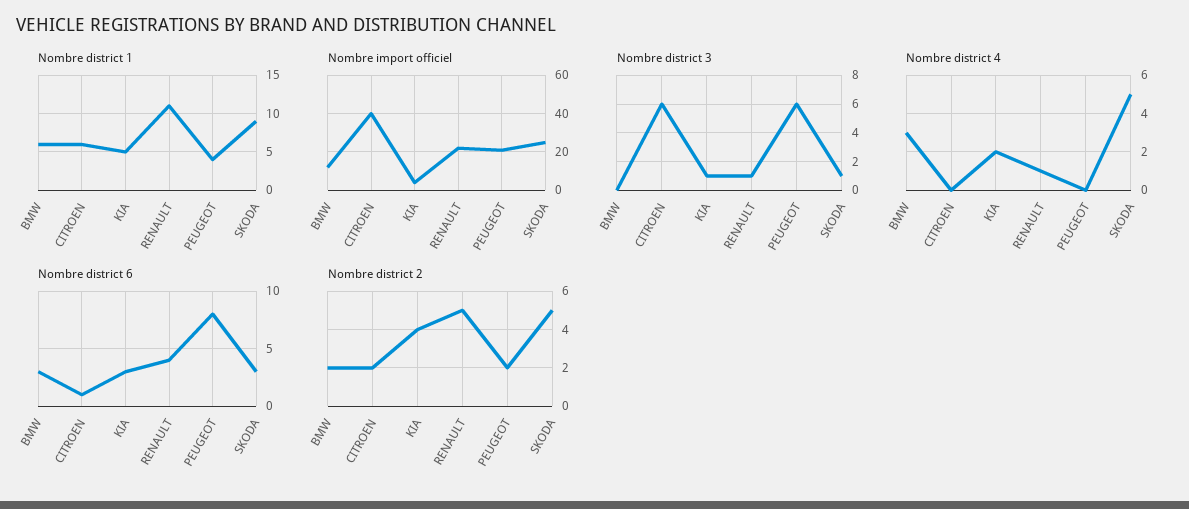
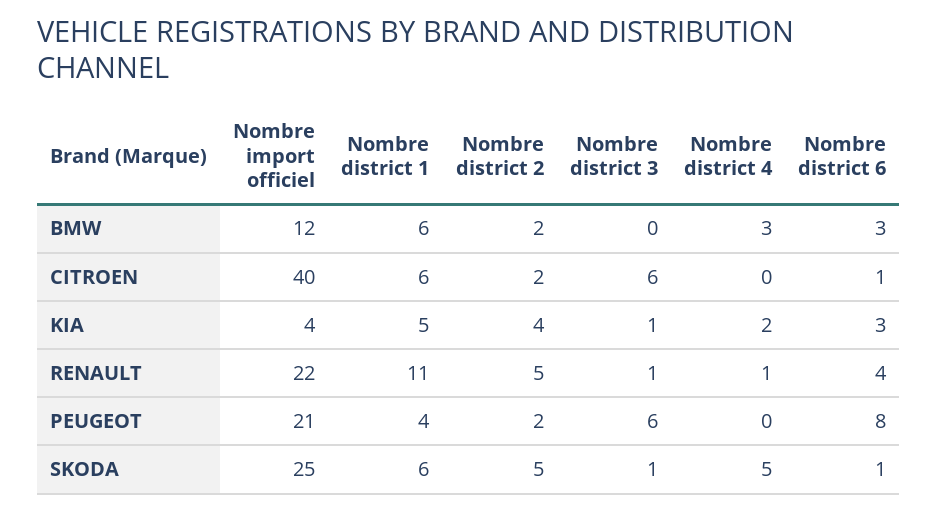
  {
    "Nombre district 1": {
      "BMW": 6,
      "CITROEN": 6,
      "KIA": 5,
      "RENAULT": 11,
      "PEUGEOT": 4,
-     "SKODA": 9
+     "SKODA": 6
    },
    "Nombre import officiel": {
      "BMW": 12,
      "CITROEN": 40,
      "KIA": 4,
      "RENAULT": 22,
      "PEUGEOT": 21,
      "SKODA": 25
    },
    "Nombre district 3": {
      "BMW": 0,
      "CITROEN": 6,
      "KIA": 1,
      "RENAULT": 1,
      "PEUGEOT": 6,
      "SKODA": 1
    },
    "Nombre district 4": {
      "BMW": 3,
      "CITROEN": 0,
      "KIA": 2,
      "RENAULT": 1,
      "PEUGEOT": 0,
      "SKODA": 5
    },
    "Nombre district 6": {
      "BMW": 3,
      "CITROEN": 1,
      "KIA": 3,
      "RENAULT": 4,
      "PEUGEOT": 8,
-     "SKODA": 3
+     "SKODA": 1
    },
    "Nombre district 2": {
      "BMW": 2,
      "CITROEN": 2,
      "KIA": 4,
      "RENAULT": 5,
      "PEUGEOT": 2,
      "SKODA": 5
    }
  }

